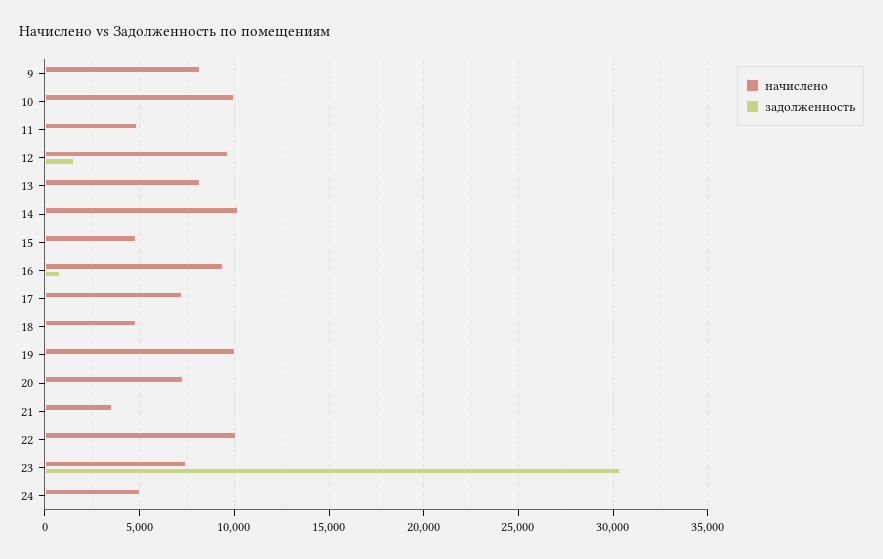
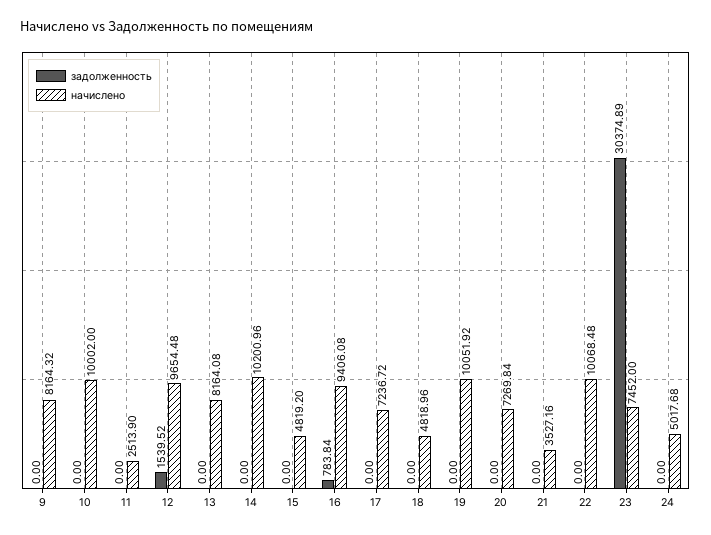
  {
    "начислено": {
      "9": 8164.32,
      "10": 10002,
-     "11": 5000,
+     "11": 2513.9,
      "12": 9654.48,
      "13": 8164.08,
      "14": 10200.96,
      "15": 4819.2,
      "16": 9406.08,
      "17": 7236.72,
      "18": 4818.96,
      "19": 10051.92,
      "20": 7269.84,
      "21": 3527.16,
      "22": 10068.48,
      "23": 7452,
      "24": 5017.68
    },
    "задолженность": {
      "9": 0,
      "10": 0,
      "11": 0,
      "12": 1539.52,
      "13": 0,
      "14": 0,
      "15": 0,
      "16": 783.84,
      "17": 0,
      "18": 0,
      "19": 0,
      "20": 0,
      "21": 0,
      "22": 0,
      "23": 30374.89,
      "24": 0
    }
  }

